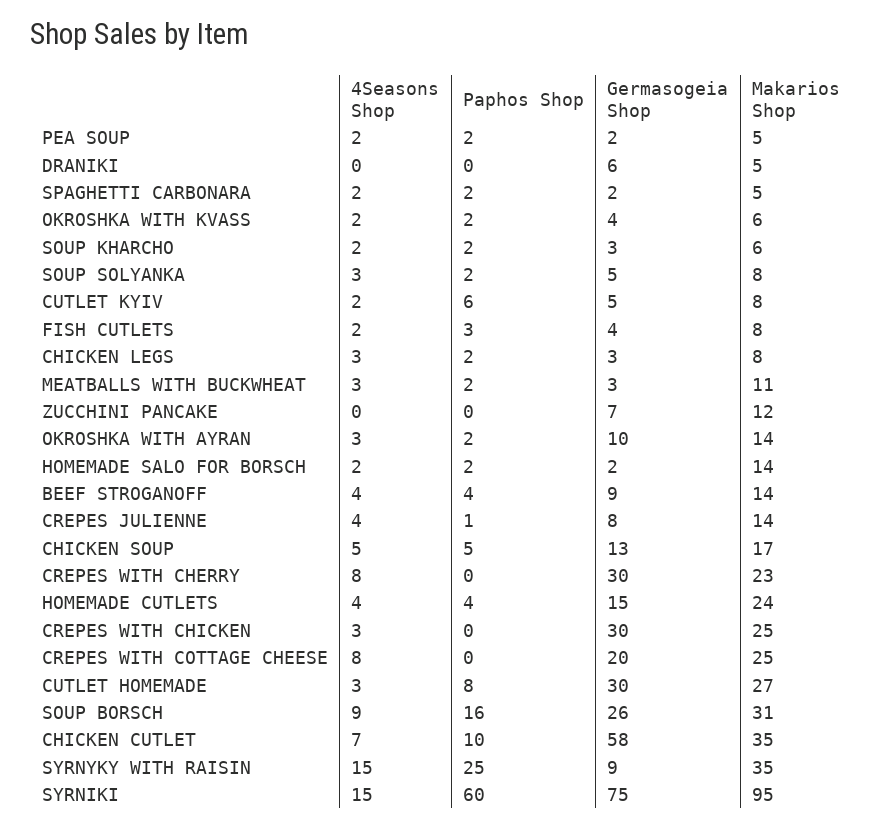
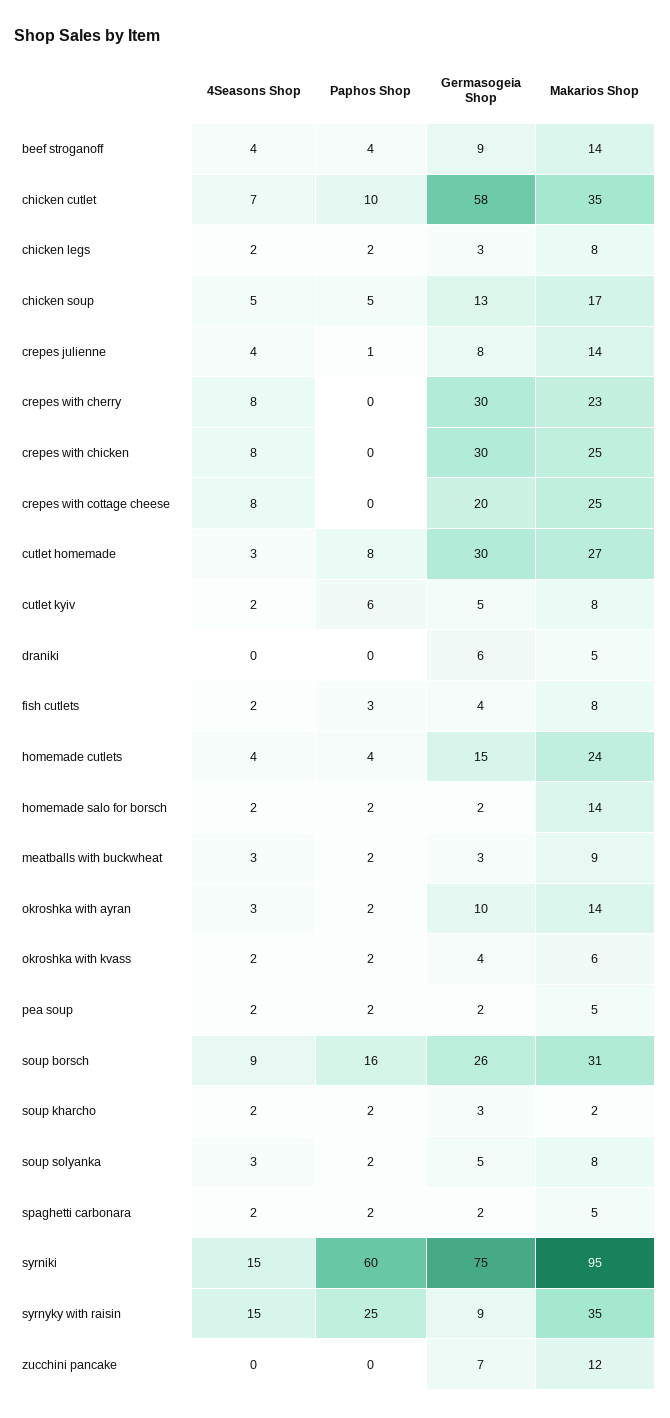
  {
    "4Seasons Shop": {
      "PEA SOUP": 2,
      "DRANIKI": 0,
      "SPAGHETTI CARBONARA": 2,
      "OKROSHKA WITH KVASS": 2,
      "SOUP KHARCHO": 2,
      "SOUP SOLYANKA": 3,
      "CUTLET KYIV": 2,
      "FISH CUTLETS": 2,
-     "CHICKEN LEGS": 3,
+     "CHICKEN LEGS": 2,
      "MEATBALLS WITH BUCKWHEAT": 3,
      "ZUCCHINI PANCAKE": 0,
      "OKROSHKA WITH AYRAN": 3,
      "HOMEMADE SALO FOR BORSCH": 2,
      "BEEF STROGANOFF": 4,
      "CREPES JULIENNE": 4,
      "CHICKEN SOUP": 5,
      "CREPES WITH CHERRY": 8,
      "HOMEMADE CUTLETS": 4,
-     "CREPES WITH CHICKEN": 3,
+     "CREPES WITH CHICKEN": 8,
      "CREPES WITH COTTAGE CHEESE": 8,
      "CUTLET HOMEMADE": 3,
      "SOUP BORSCH": 9,
      "CHICKEN CUTLET": 7,
      "SYRNYKY WITH RAISIN": 15,
      "SYRNIKI": 15
    },
    "Paphos Shop": {
      "PEA SOUP": 2,
      "DRANIKI": 0,
      "SPAGHETTI CARBONARA": 2,
      "OKROSHKA WITH KVASS": 2,
      "SOUP KHARCHO": 2,
      "SOUP SOLYANKA": 2,
      "CUTLET KYIV": 6,
      "FISH CUTLETS": 3,
      "CHICKEN LEGS": 2,
      "MEATBALLS WITH BUCKWHEAT": 2,
      "ZUCCHINI PANCAKE": 0,
      "OKROSHKA WITH AYRAN": 2,
      "HOMEMADE SALO FOR BORSCH": 2,
      "BEEF STROGANOFF": 4,
      "CREPES JULIENNE": 1,
      "CHICKEN SOUP": 5,
      "CREPES WITH CHERRY": 0,
      "HOMEMADE CUTLETS": 4,
      "CREPES WITH CHICKEN": 0,
      "CREPES WITH COTTAGE CHEESE": 0,
      "CUTLET HOMEMADE": 8,
      "SOUP BORSCH": 16,
      "CHICKEN CUTLET": 10,
      "SYRNYKY WITH RAISIN": 25,
      "SYRNIKI": 60
    },
    "Germasogeia Shop": {
      "PEA SOUP": 2,
      "DRANIKI": 6,
      "SPAGHETTI CARBONARA": 2,
      "OKROSHKA WITH KVASS": 4,
      "SOUP KHARCHO": 3,
      "SOUP SOLYANKA": 5,
      "CUTLET KYIV": 5,
      "FISH CUTLETS": 4,
      "CHICKEN LEGS": 3,
      "MEATBALLS WITH BUCKWHEAT": 3,
      "ZUCCHINI PANCAKE": 7,
      "OKROSHKA WITH AYRAN": 10,
      "HOMEMADE SALO FOR BORSCH": 2,
      "BEEF STROGANOFF": 9,
      "CREPES JULIENNE": 8,
      "CHICKEN SOUP": 13,
      "CREPES WITH CHERRY": 30,
      "HOMEMADE CUTLETS": 15,
      "CREPES WITH CHICKEN": 30,
      "CREPES WITH COTTAGE CHEESE": 20,
      "CUTLET HOMEMADE": 30,
      "SOUP BORSCH": 26,
      "CHICKEN CUTLET": 58,
      "SYRNYKY WITH RAISIN": 9,
      "SYRNIKI": 75
    },
    "Makarios Shop": {
      "PEA SOUP": 5,
      "DRANIKI": 5,
      "SPAGHETTI CARBONARA": 5,
      "OKROSHKA WITH KVASS": 6,
-     "SOUP KHARCHO": 6,
+     "SOUP KHARCHO": 2,
      "SOUP SOLYANKA": 8,
      "CUTLET KYIV": 8,
      "FISH CUTLETS": 8,
      "CHICKEN LEGS": 8,
-     "MEATBALLS WITH BUCKWHEAT": 11,
+     "MEATBALLS WITH BUCKWHEAT": 9,
      "ZUCCHINI PANCAKE": 12,
      "OKROSHKA WITH AYRAN": 14,
      "HOMEMADE SALO FOR BORSCH": 14,
      "BEEF STROGANOFF": 14,
      "CREPES JULIENNE": 14,
      "CHICKEN SOUP": 17,
      "CREPES WITH CHERRY": 23,
      "HOMEMADE CUTLETS": 24,
      "CREPES WITH CHICKEN": 25,
      "CREPES WITH COTTAGE CHEESE": 25,
      "CUTLET HOMEMADE": 27,
      "SOUP BORSCH": 31,
      "CHICKEN CUTLET": 35,
      "SYRNYKY WITH RAISIN": 35,
      "SYRNIKI": 95
    }
  }

